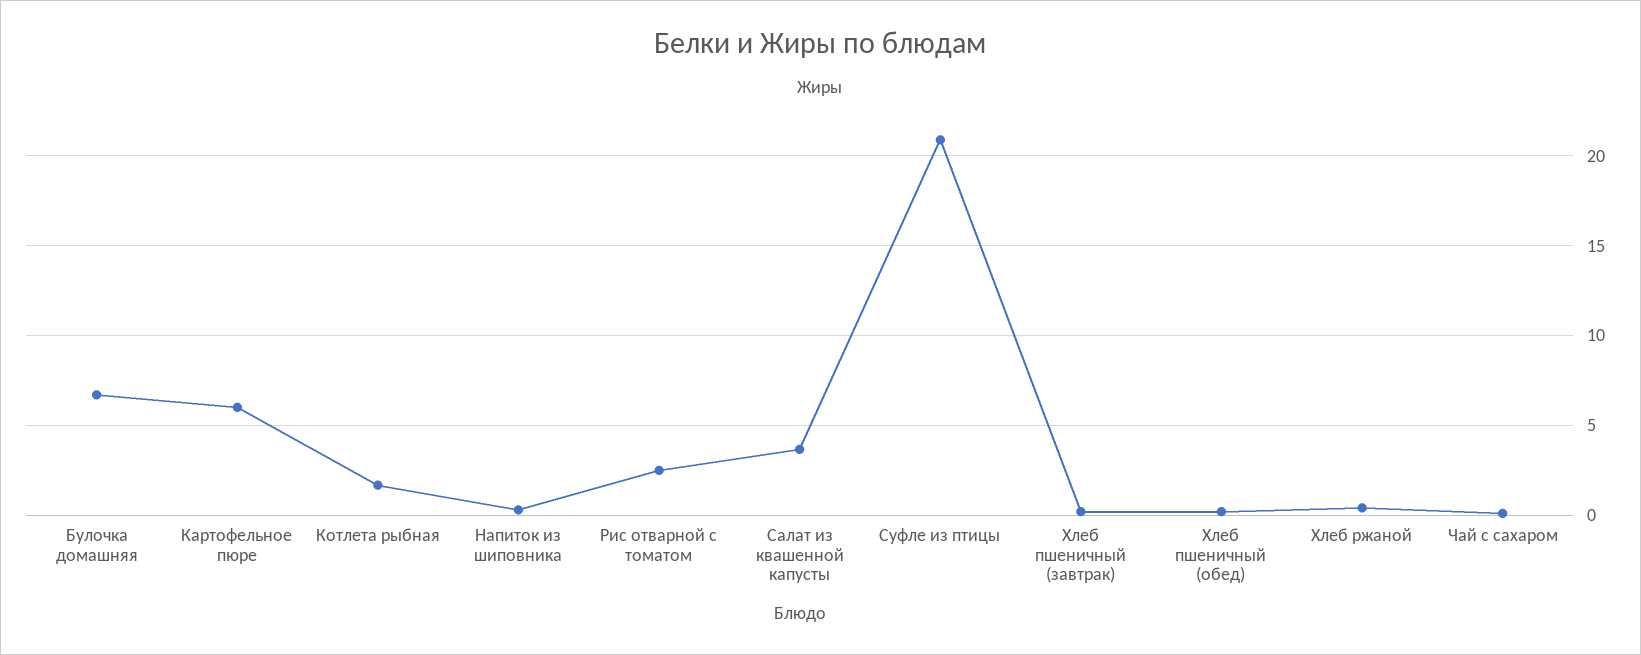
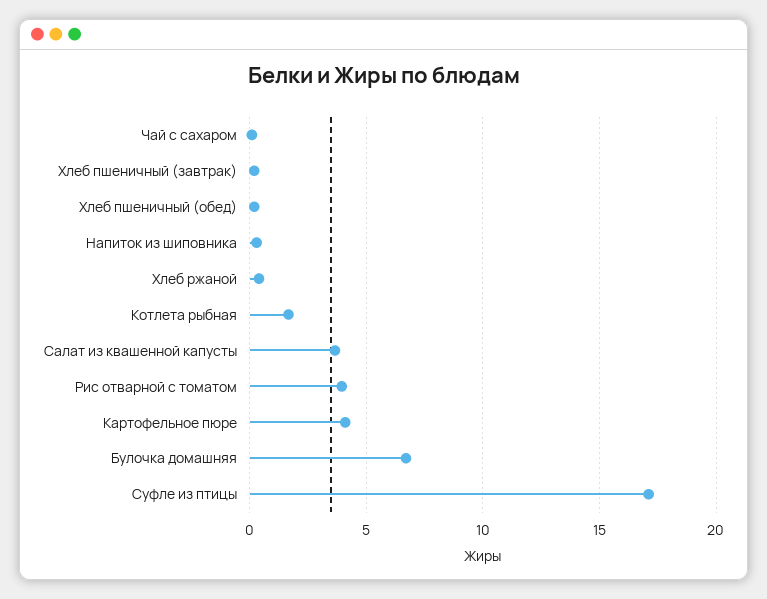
  {
    "Булочка домашняя": 6.5,
-   "Картофельное пюре": 6,
+   "Картофельное пюре": 4,
    "Котлета рыбная": 1.5,
    "Напиток из шиповника": 0.5,
-   "Рис отварной с томатом": 2.5,
+   "Рис отварной с томатом": 4,
    "Салат из квашенной капусты": 3.5,
-   "Суфле из птицы": 21,
+   "Суфле из птицы": 17,
    "Хлеб пшеничный (завтрак)": 0,
    "Хлеб пшеничный (обед)": 0,
    "Хлеб ржаной": 0.5,
    "Чай с сахаром": 0
  }

